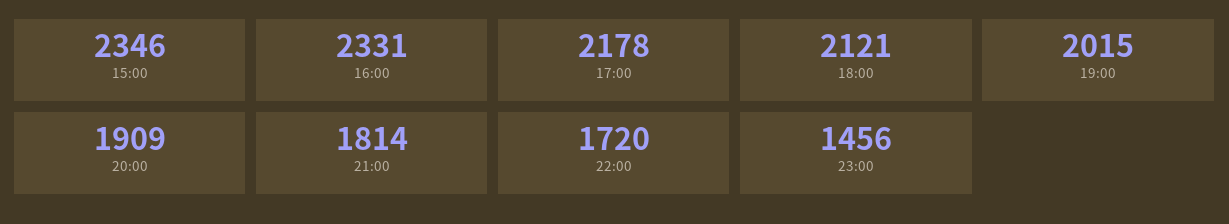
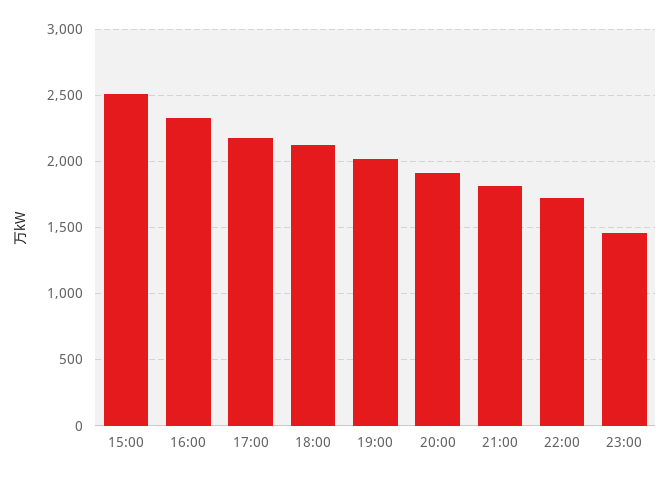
  {
-   "15:00": 2346,
+   "15:00": 2500,
    "16:00": 2331,
    "17:00": 2178,
    "18:00": 2121,
    "19:00": 2015,
    "20:00": 1909,
    "21:00": 1814,
    "22:00": 1720,
    "23:00": 1456
  }

